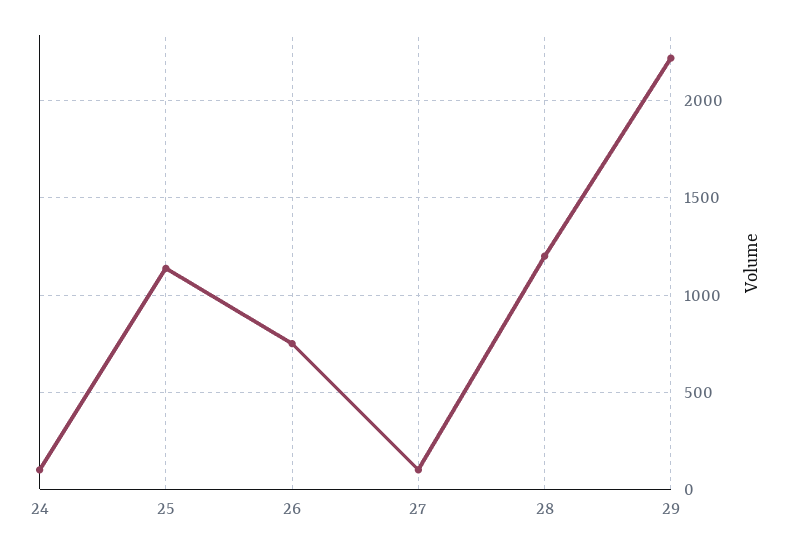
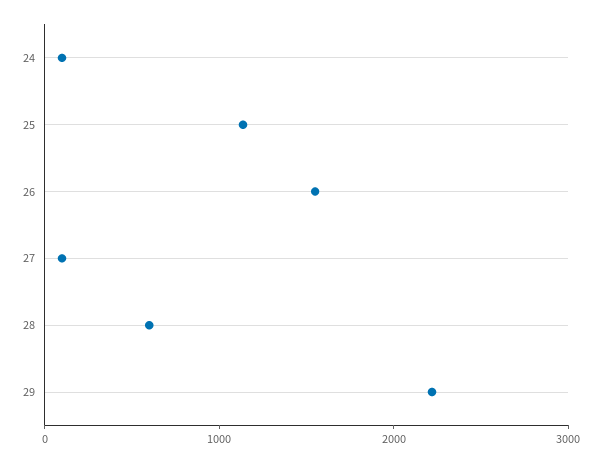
  {
    "24": 100,
    "25": 1150,
-   "26": 750,
+   "26": 1600,
    "27": 100,
-   "28": 1200,
+   "28": 600,
    "29": 2200
  }

